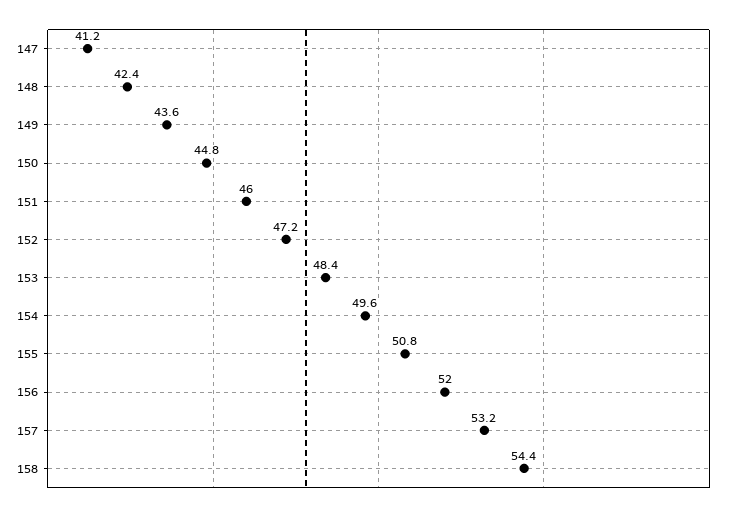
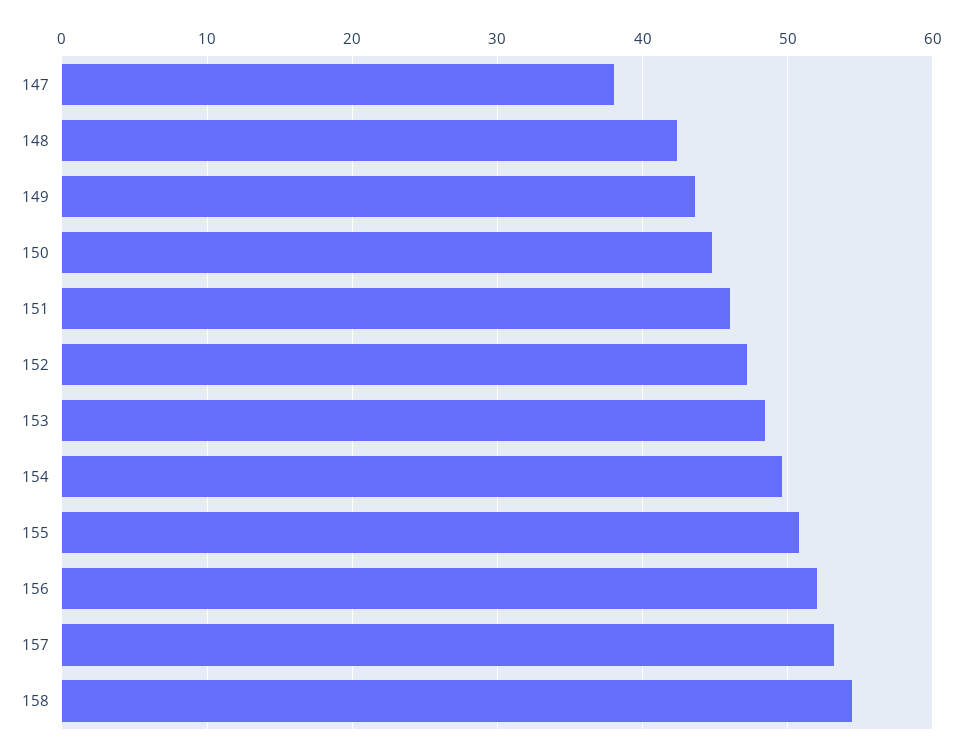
  {
-   "147": 41.2,
+   "147": 38,
    "148": 42.4,
    "149": 43.6,
    "150": 44.8,
    "151": 46,
    "152": 47.2,
    "153": 48.4,
    "154": 49.6,
    "155": 50.8,
    "156": 52,
    "157": 53.2,
    "158": 54.4
  }

